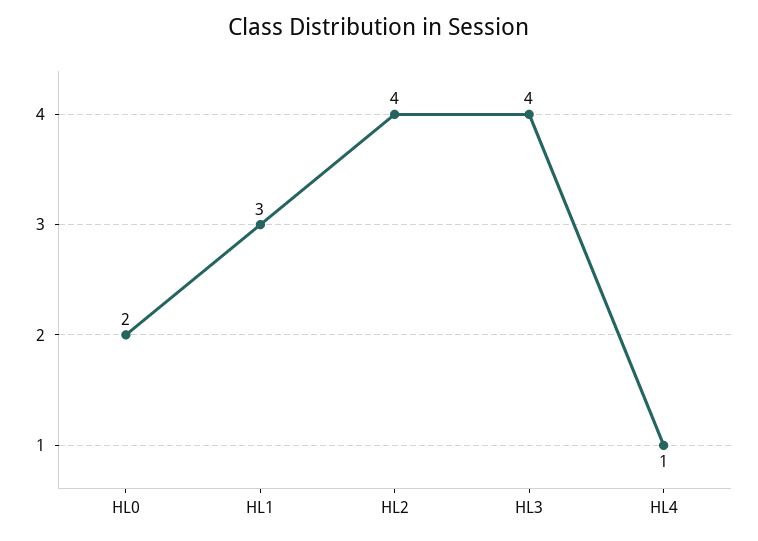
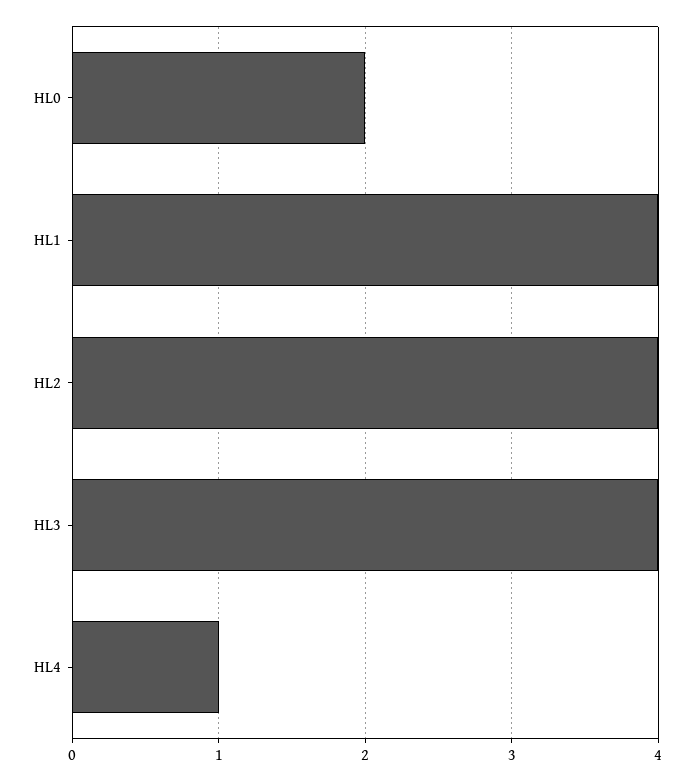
  {
    "HL0": 2,
-   "HL1": 3,
+   "HL1": 4,
    "HL2": 4,
    "HL3": 4,
    "HL4": 1
  }

